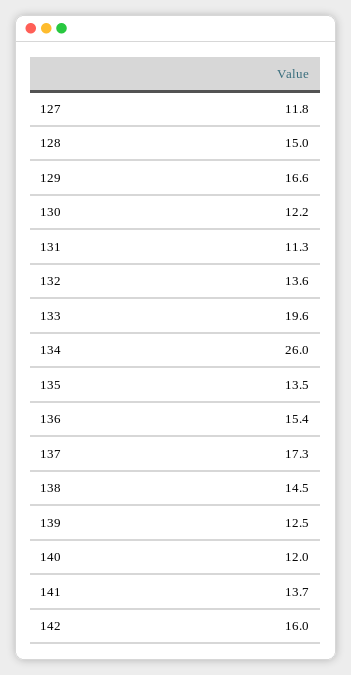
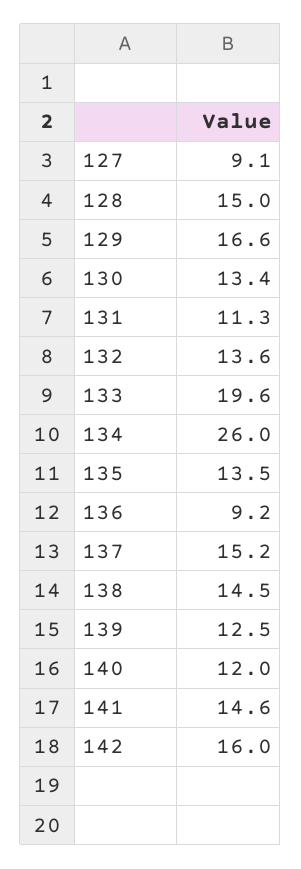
  {
-   "127": 11.8,
+   "127": 9.1,
    "128": 15,
    "129": 16.6,
-   "130": 12.2,
+   "130": 13.4,
    "131": 11.3,
    "132": 13.6,
    "133": 19.6,
    "134": 26,
    "135": 13.5,
-   "136": 15.4,
+   "136": 9.2,
-   "137": 17.3,
+   "137": 15.2,
    "138": 14.5,
    "139": 12.5,
    "140": 12,
-   "141": 13.7,
+   "141": 14.6,
    "142": 16
  }

